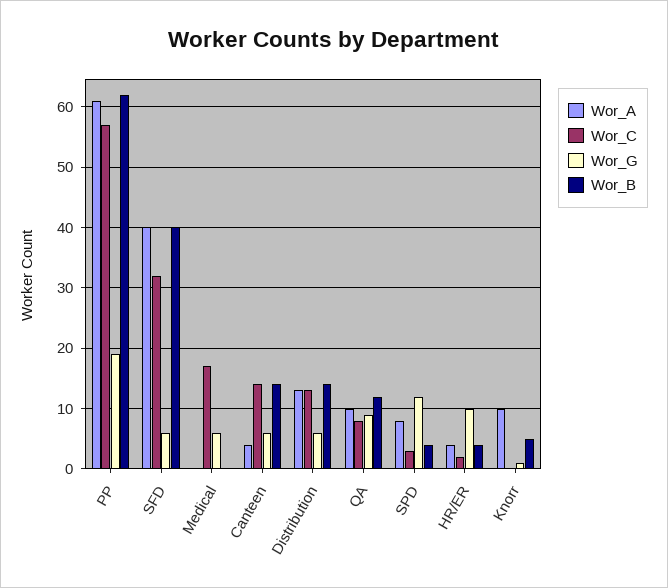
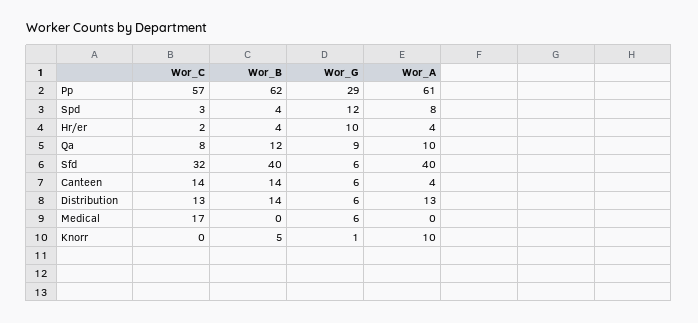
  {
    "Wor_A": {
      "PP": 61,
      "SFD": 40,
      "Medical": 0,
      "Canteen": 4,
      "Distribution": 13,
      "QA": 10,
      "SPD": 8,
      "HR/ER": 4,
      "Knorr": 10
    },
    "Wor_C": {
      "PP": 57,
      "SFD": 32,
      "Medical": 17,
      "Canteen": 14,
      "Distribution": 13,
      "QA": 8,
      "SPD": 3,
      "HR/ER": 2,
      "Knorr": 0
    },
    "Wor_G": {
-     "PP": 19,
+     "PP": 29,
      "SFD": 6,
      "Medical": 6,
      "Canteen": 6,
      "Distribution": 6,
      "QA": 9,
      "SPD": 12,
      "HR/ER": 10,
      "Knorr": 1
    },
    "Wor_B": {
      "PP": 62,
      "SFD": 40,
      "Medical": 0,
      "Canteen": 14,
      "Distribution": 14,
      "QA": 12,
      "SPD": 4,
      "HR/ER": 4,
      "Knorr": 5
    }
  }

